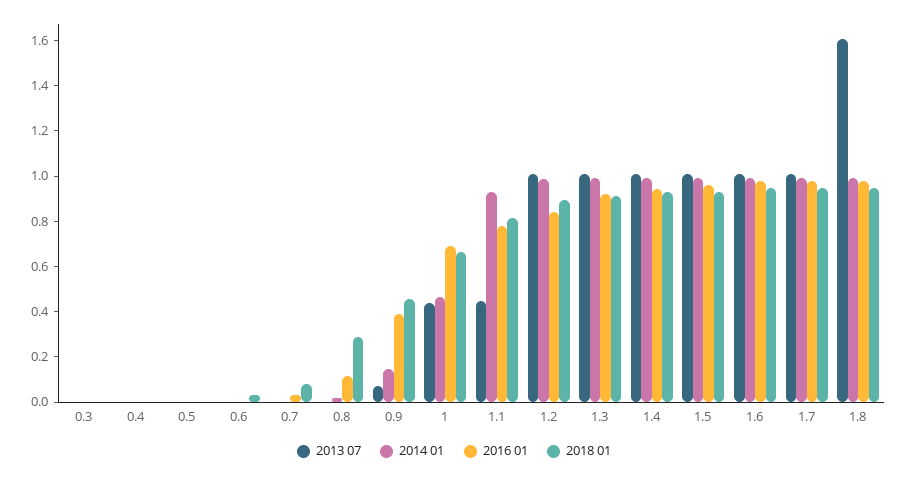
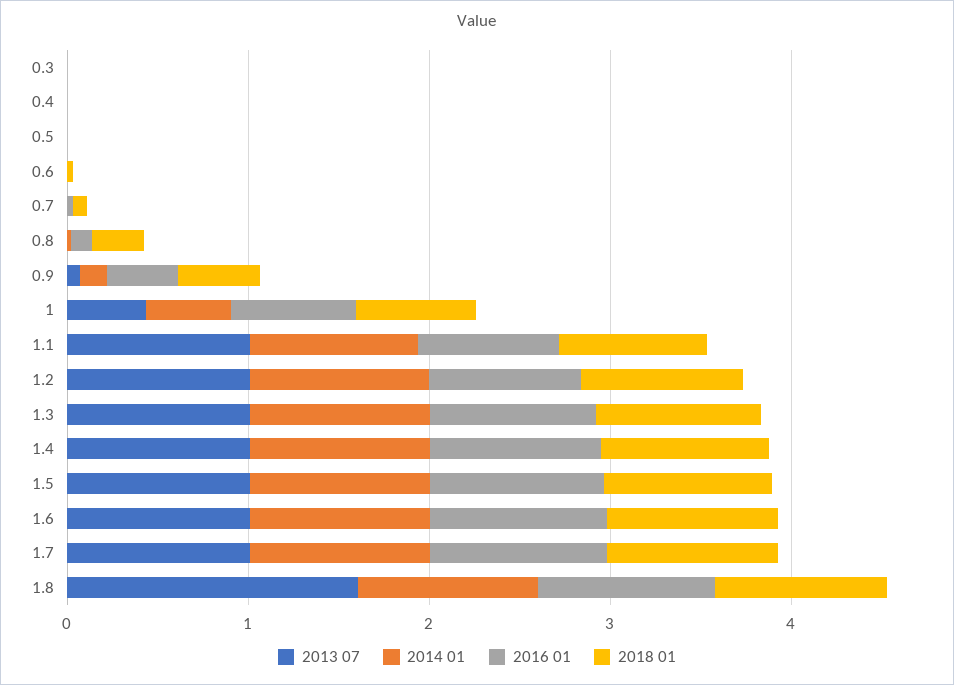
  {
    "2013 07": {
      "0.3": 0,
      "0.4": 0,
      "0.5": 0,
      "0.6": 0,
      "0.7": 0,
      "0.8": 0,
      "0.9": 0.05,
      "1": 0.45,
-     "1.1": 0.45,
+     "1.1": 1,
      "1.2": 1,
      "1.3": 1,
      "1.4": 1,
      "1.5": 1,
      "1.6": 1,
      "1.7": 1,
      "1.8": 1.6
    },
    "2014 01": {
      "0.3": 0,
      "0.4": 0,
      "0.5": 0,
      "0.6": 0,
      "0.7": 0,
      "0.8": 0,
      "0.9": 0.15,
      "1": 0.45,
      "1.1": 0.95,
      "1.2": 1,
      "1.3": 1,
      "1.4": 1,
      "1.5": 1,
      "1.6": 1,
      "1.7": 1,
      "1.8": 1
    },
    "2016 01": {
      "0.3": 0,
      "0.4": 0,
      "0.5": 0,
      "0.6": 0,
      "0.7": 0.05,
      "0.8": 0.1,
      "0.9": 0.4,
      "1": 0.7,
      "1.1": 0.8,
      "1.2": 0.85,
      "1.3": 0.9,
      "1.4": 0.95,
      "1.5": 0.95,
      "1.6": 1,
      "1.7": 1,
      "1.8": 1
    },
    "2018 01": {
      "0.3": 0,
      "0.4": 0,
      "0.5": 0,
      "0.6": 0.05,
      "0.7": 0.1,
      "0.8": 0.3,
      "0.9": 0.45,
      "1": 0.65,
      "1.1": 0.8,
      "1.2": 0.9,
      "1.3": 0.9,
      "1.4": 0.95,
      "1.5": 0.95,
      "1.6": 0.95,
      "1.7": 0.95,
      "1.8": 0.95
    }
  }

